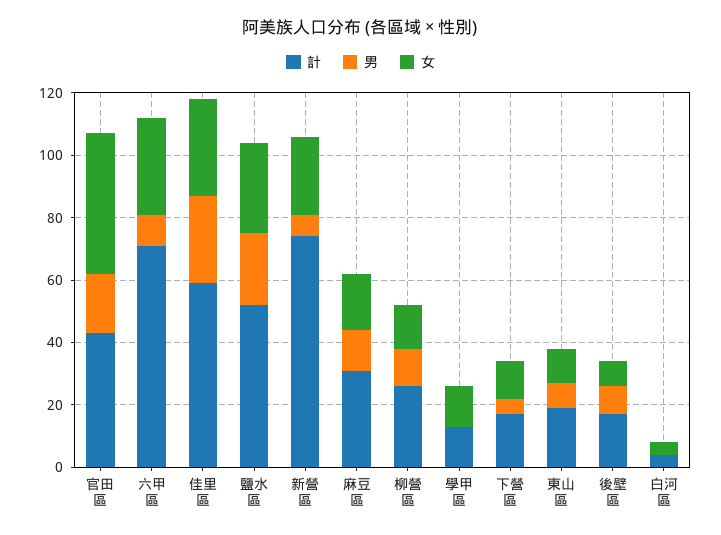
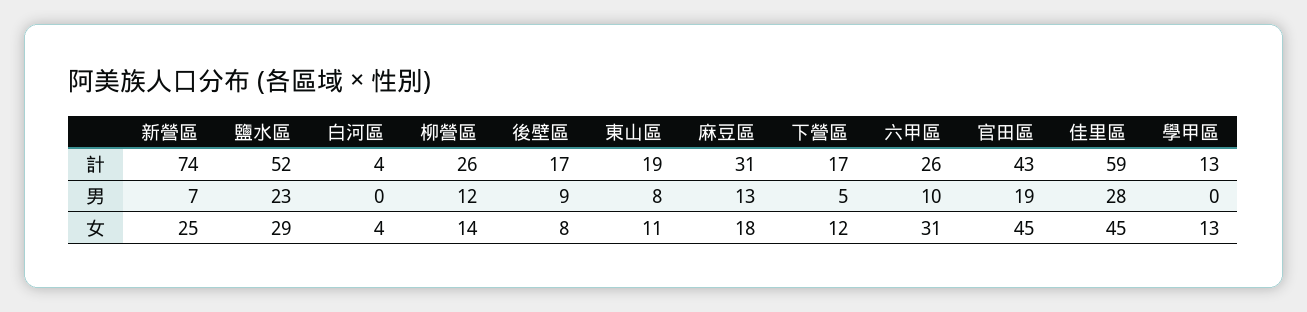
  {
    "計": {
      "官田區": 43,
-     "六甲區": 70,
+     "六甲區": 26,
      "佳里區": 59,
      "鹽水區": 52,
      "新營區": 74,
      "麻豆區": 31,
      "柳營區": 26,
      "學甲區": 13,
      "下營區": 17,
      "東山區": 19,
      "後壁區": 17,
      "白河區": 4
    },
    "男": {
      "官田區": 19,
      "六甲區": 10,
      "佳里區": 28,
      "鹽水區": 23,
      "新營區": 7,
      "麻豆區": 13,
      "柳營區": 12,
      "學甲區": 0,
      "下營區": 5,
      "東山區": 8,
      "後壁區": 9,
      "白河區": 0
    },
    "女": {
      "官田區": 45,
      "六甲區": 31,
-     "佳里區": 30,
+     "佳里區": 45,
      "鹽水區": 29,
      "新營區": 25,
      "麻豆區": 18,
      "柳營區": 14,
      "學甲區": 13,
      "下營區": 12,
      "東山區": 11,
      "後壁區": 8,
      "白河區": 4
    }
  }

